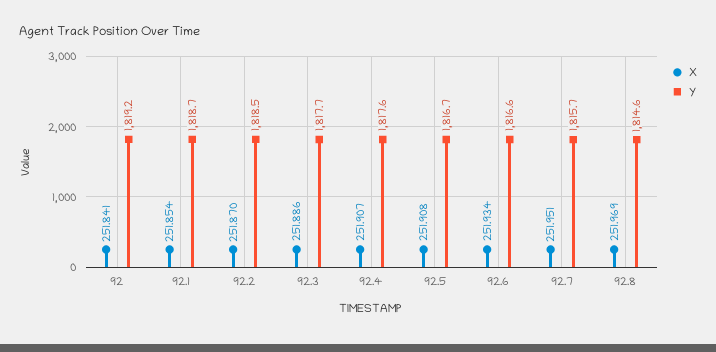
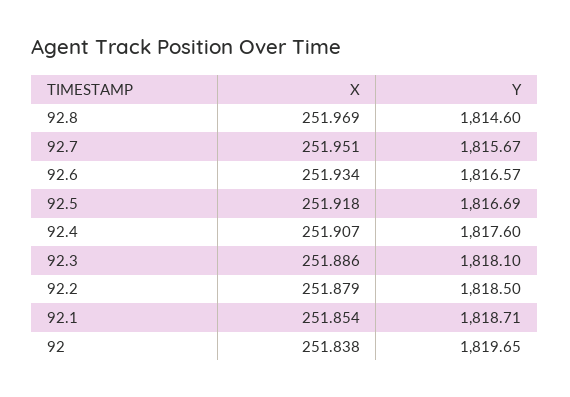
  {
    "X": {
-     "92": 251.841,
+     "92": 251.838,
      "92.1": 251.854,
-     "92.2": 251.87,
+     "92.2": 251.879,
      "92.3": 251.886,
      "92.4": 251.907,
-     "92.5": 251.908,
+     "92.5": 251.918,
      "92.6": 251.934,
      "92.7": 251.951,
      "92.8": 251.969
    },
    "Y": {
-     "92": 1819.2,
+     "92": 1819.65,
      "92.1": 1818.71,
      "92.2": 1818.5,
-     "92.3": 1817.7,
+     "92.3": 1818.1,
      "92.4": 1817.6,
      "92.5": 1816.69,
      "92.6": 1816.57,
      "92.7": 1815.67,
      "92.8": 1814.6
    }
  }

